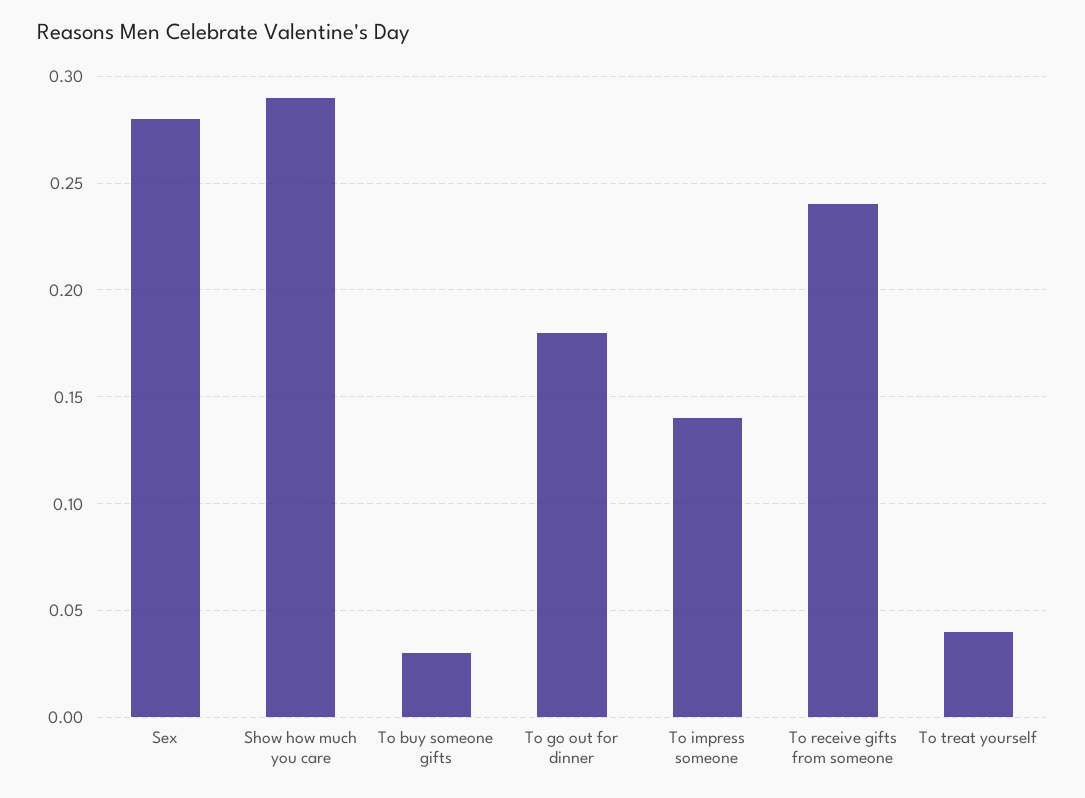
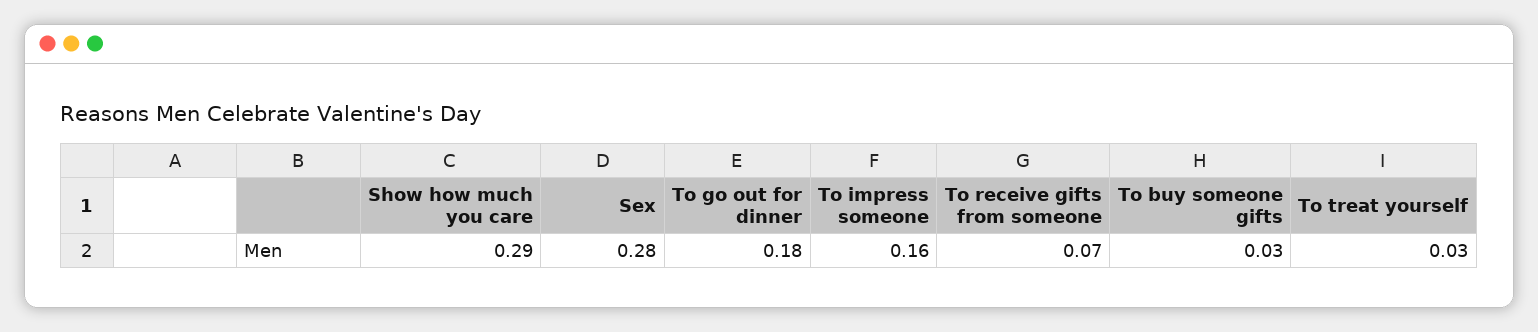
  {
    "Sex": 0.28,
    "Show how much you care": 0.29,
    "To buy someone gifts": 0.03,
    "To go out for dinner": 0.18,
-   "To impress someone": 0.14,
+   "To impress someone": 0.16,
-   "To receive gifts from someone": 0.24,
+   "To receive gifts from someone": 0.07,
-   "To treat yourself": 0.04
+   "To treat yourself": 0.03
  }

